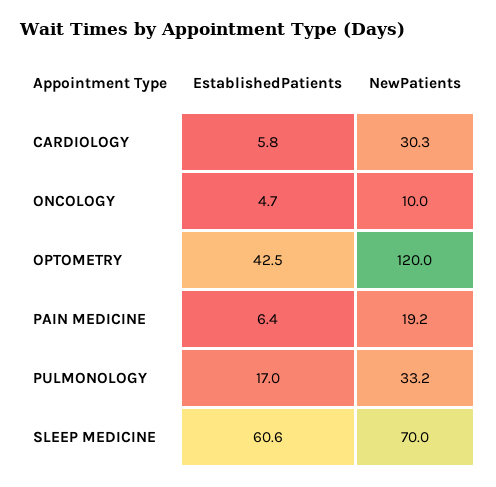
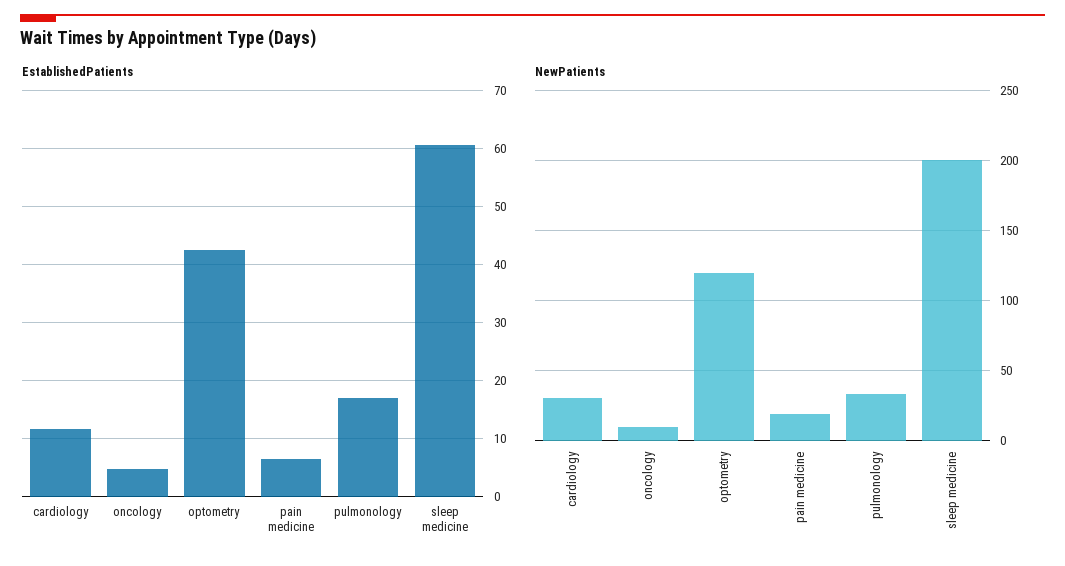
  {
    "EstablishedPatients": {
-     "CARDIOLOGY": 5.8,
+     "CARDIOLOGY": 12,
      "ONCOLOGY": 4.7,
      "OPTOMETRY": 42.5,
      "PAIN MEDICINE": 6.4,
      "PULMONOLOGY": 17,
      "SLEEP MEDICINE": 60.6
    },
    "NewPatients": {
      "CARDIOLOGY": 30.3,
      "ONCOLOGY": 10,
      "OPTOMETRY": 120,
      "PAIN MEDICINE": 19.2,
      "PULMONOLOGY": 33.2,
-     "SLEEP MEDICINE": 70
+     "SLEEP MEDICINE": 200
    }
  }

